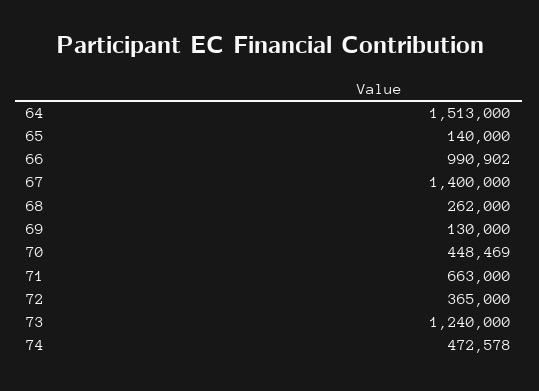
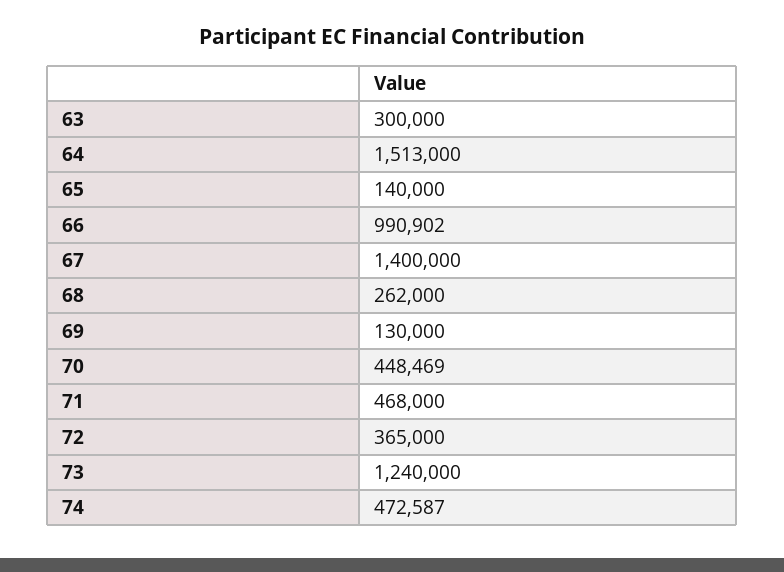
  {
    "64": 1513000,
    "65": 140000,
    "66": 990902,
    "67": 1400000,
    "68": 262000,
    "69": 130000,
    "70": 448469,
-   "71": 663000,
+   "71": 468000,
    "72": 365000,
    "73": 1240000,
-   "74": 472578
+   "74": 472587,
+   "63": 300000
  }

